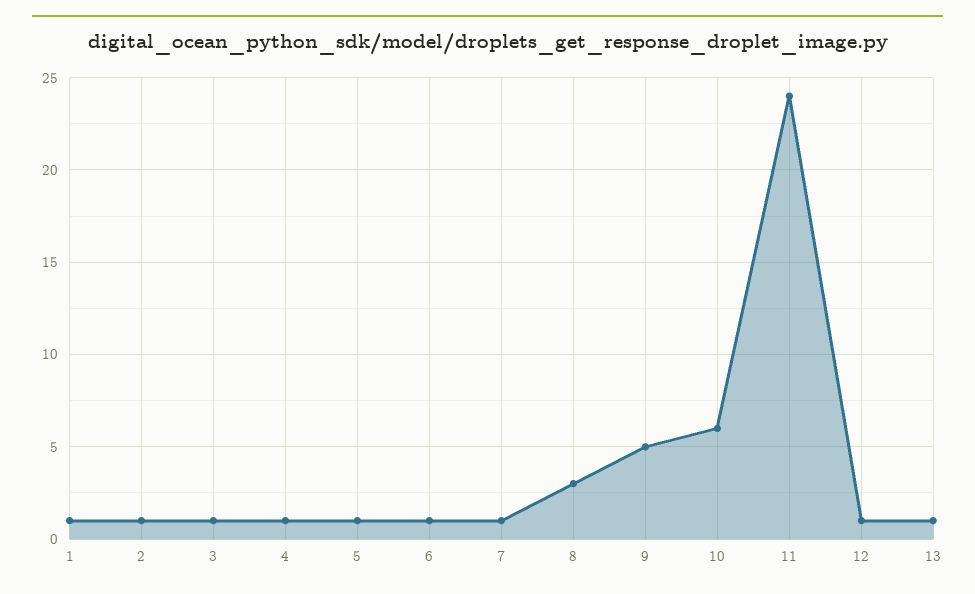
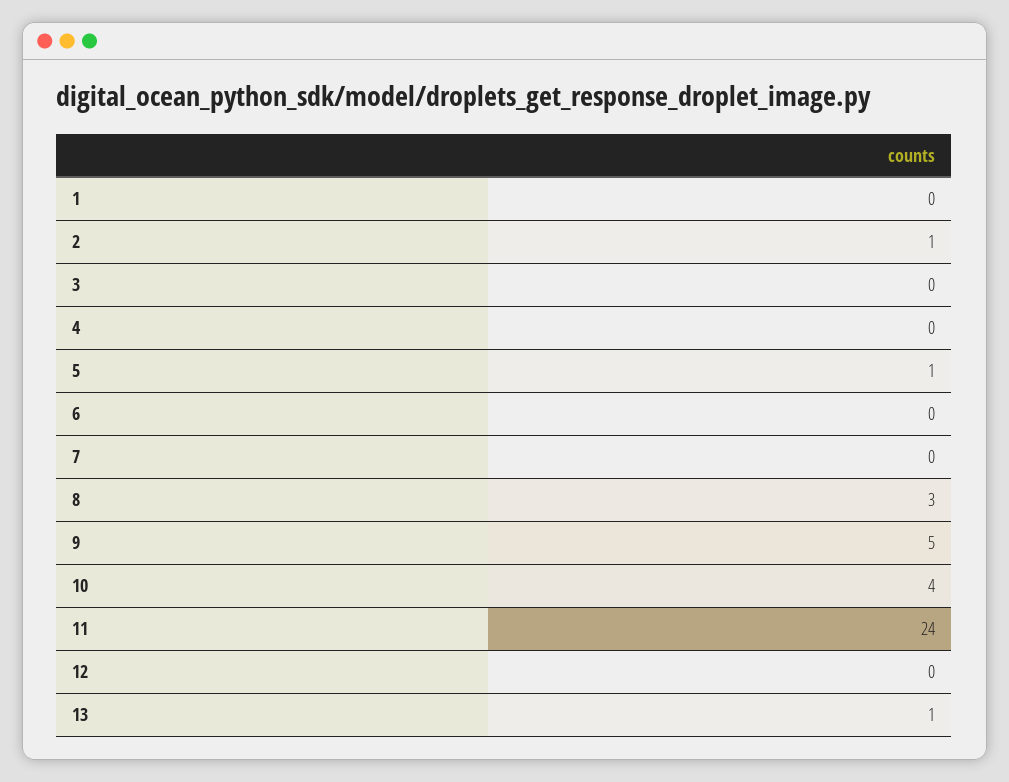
  {
-   "1": 1,
+   "1": 0,
    "2": 1,
-   "3": 1,
+   "3": 0,
-   "4": 1,
+   "4": 0,
    "5": 1,
-   "6": 1,
+   "6": 0,
-   "7": 1,
+   "7": 0,
    "8": 3,
    "9": 5,
-   "10": 6,
+   "10": 4,
    "11": 24,
-   "12": 1,
+   "12": 0,
    "13": 1
  }

